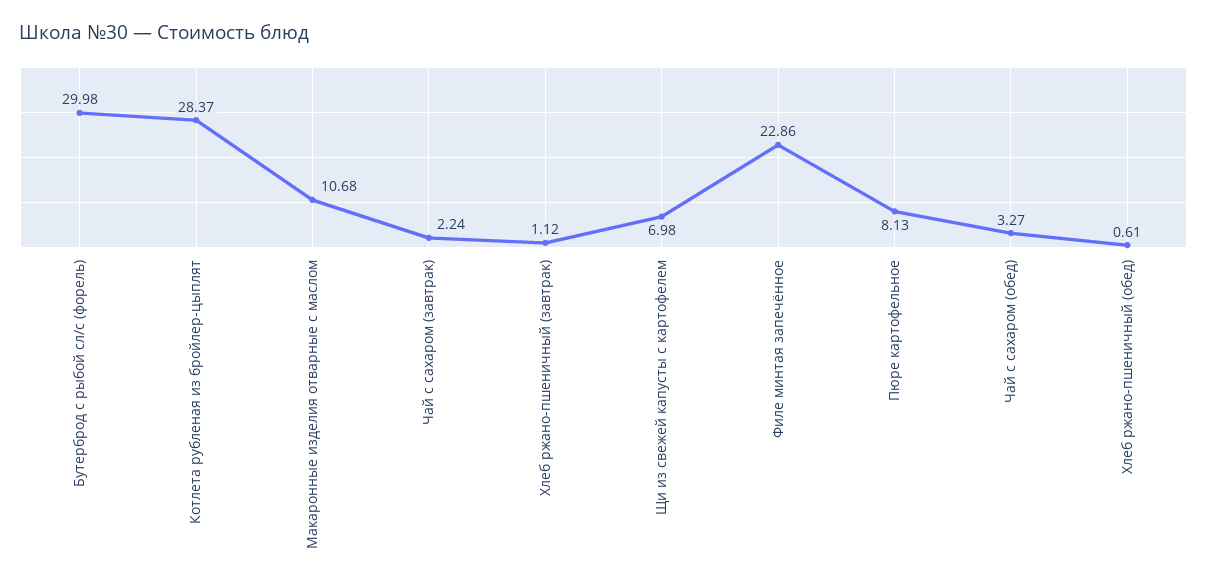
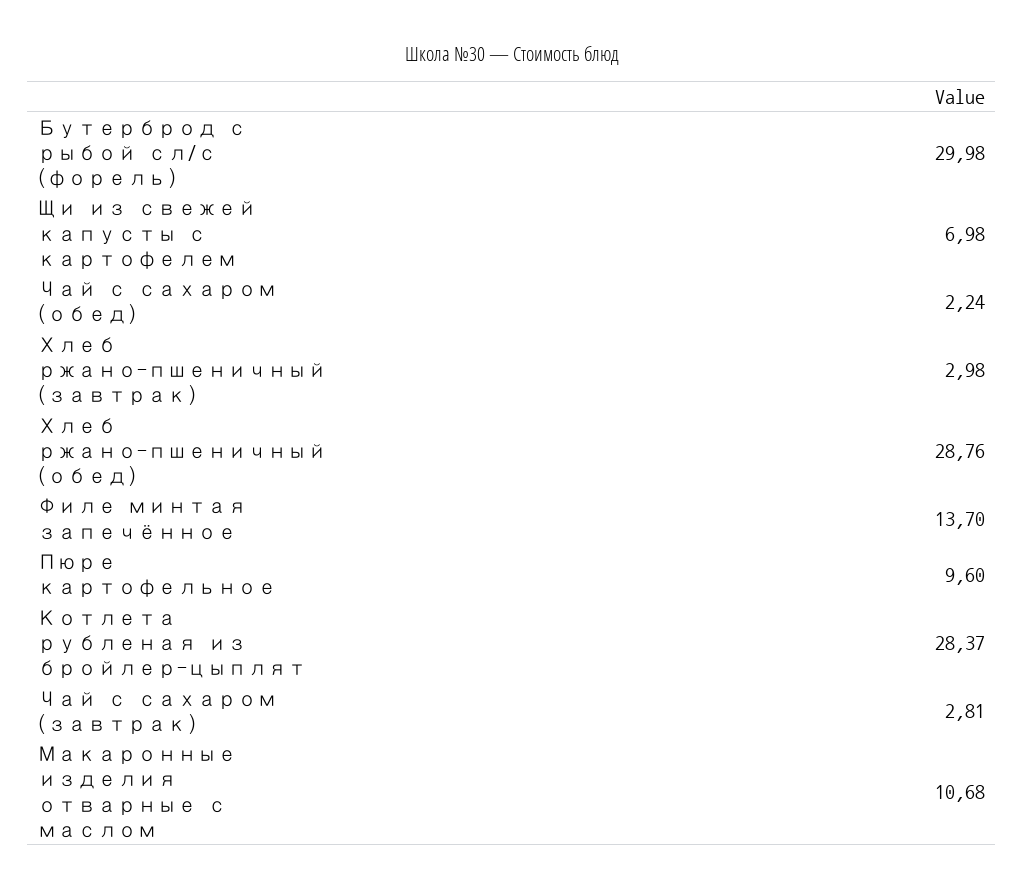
  {
    "Бутерброд с рыбой сл/с (форель)": 29.98,
    "Котлета рубленая из бройлер-цыплят": 28.37,
    "Макаронные изделия отварные с маслом": 10.68,
-   "Чай с сахаром (завтрак)": 2.24,
+   "Чай с сахаром (завтрак)": 2.81,
-   "Хлеб ржано-пшеничный (завтрак)": 1.12,
+   "Хлеб ржано-пшеничный (завтрак)": 2.98,
    "Щи из свежей капусты с картофелем": 6.98,
-   "Филе минтая запечённое": 22.86,
+   "Филе минтая запечённое": 13.7,
-   "Пюре картофельное": 8.13,
+   "Пюре картофельное": 9.6,
-   "Чай с сахаром (обед)": 3.27,
+   "Чай с сахаром (обед)": 2.24,
-   "Хлеб ржано-пшеничный (обед)": 0.61
+   "Хлеб ржано-пшеничный (обед)": 28.76
  }

